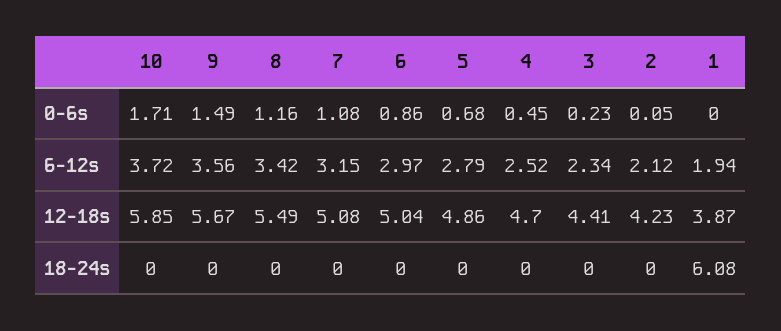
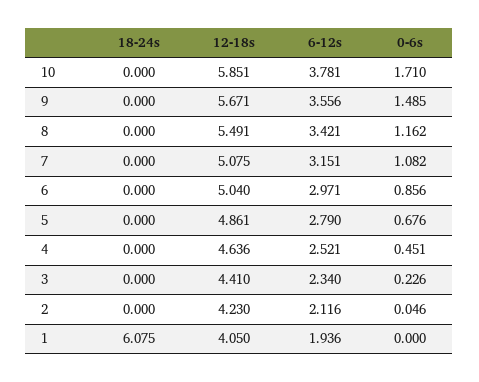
  {
    "10": {
      "0-6s": 1.71,
-     "6-12s": 3.72,
+     "6-12s": 3.781,
      "12-18s": 5.851,
      "18-24s": 0
    },
    "9": {
      "0-6s": 1.485,
      "6-12s": 3.556,
      "12-18s": 5.671,
      "18-24s": 0
    },
    "8": {
      "0-6s": 1.162,
      "6-12s": 3.421,
      "12-18s": 5.491,
      "18-24s": 0
    },
    "7": {
      "0-6s": 1.082,
      "6-12s": 3.151,
      "12-18s": 5.075,
      "18-24s": 0
    },
    "6": {
      "0-6s": 0.856,
      "6-12s": 2.971,
      "12-18s": 5.04,
      "18-24s": 0
    },
    "5": {
      "0-6s": 0.676,
      "6-12s": 2.79,
      "12-18s": 4.861,
      "18-24s": 0
    },
    "4": {
      "0-6s": 0.451,
      "6-12s": 2.521,
-     "12-18s": 4.7,
+     "12-18s": 4.636,
      "18-24s": 0
    },
    "3": {
      "0-6s": 0.226,
      "6-12s": 2.34,
      "12-18s": 4.41,
      "18-24s": 0
    },
    "2": {
      "0-6s": 0.046,
      "6-12s": 2.116,
      "12-18s": 4.23,
      "18-24s": 0
    },
    "1": {
      "0-6s": 0,
      "6-12s": 1.936,
-     "12-18s": 3.87,
+     "12-18s": 4.05,
      "18-24s": 6.075
    }
  }

